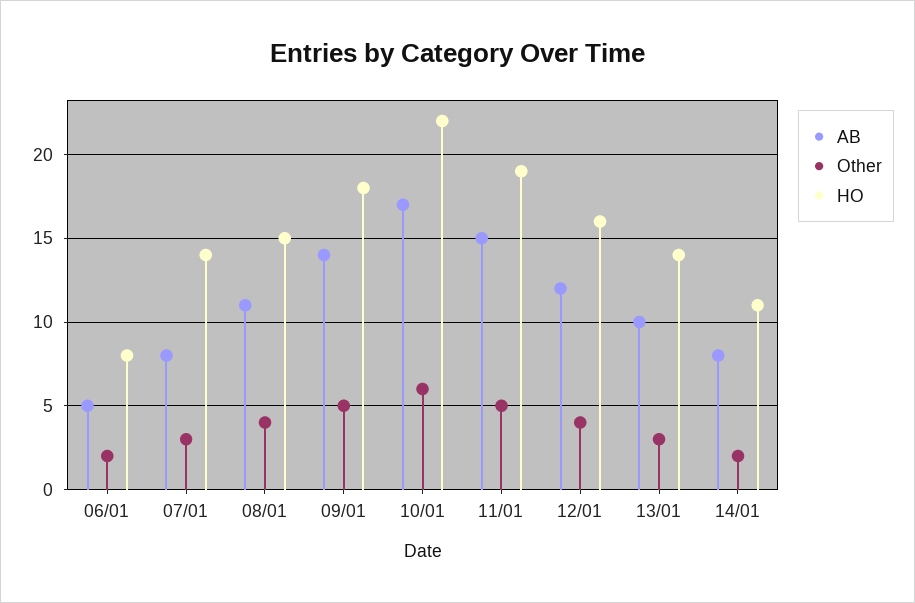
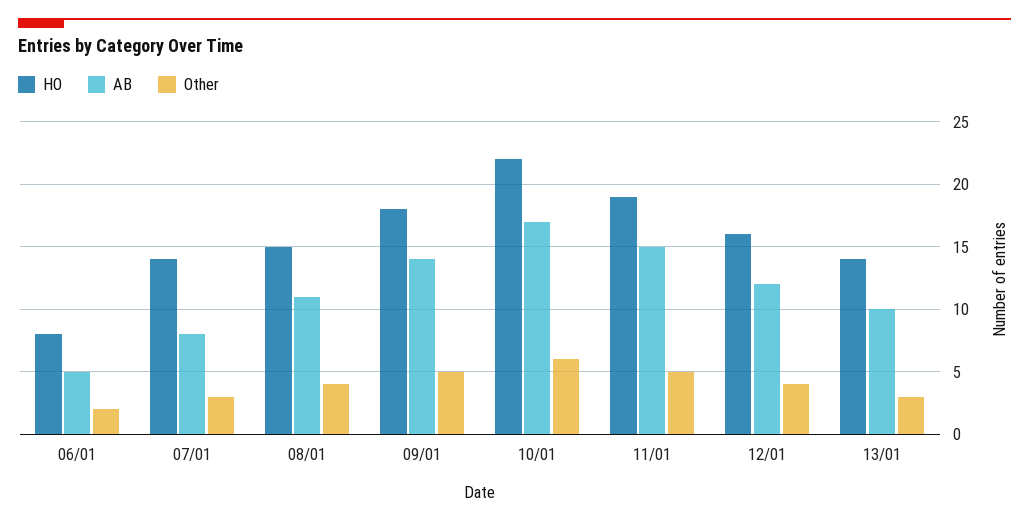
  {
    "AB": {
      "06/01": 5,
      "07/01": 8,
      "08/01": 11,
      "09/01": 14,
      "10/01": 17,
      "11/01": 15,
      "12/01": 12,
-     "13/01": 10,
+     "13/01": 10
-     "14/01": 8
    },
    "Other": {
      "06/01": 2,
      "07/01": 3,
      "08/01": 4,
      "09/01": 5,
      "10/01": 6,
      "11/01": 5,
      "12/01": 4,
-     "13/01": 3,
+     "13/01": 3
-     "14/01": 2
    },
    "HO": {
      "06/01": 8,
      "07/01": 14,
      "08/01": 15,
      "09/01": 18,
      "10/01": 22,
      "11/01": 19,
      "12/01": 16,
-     "13/01": 14,
+     "13/01": 14
-     "14/01": 11
    }
  }

